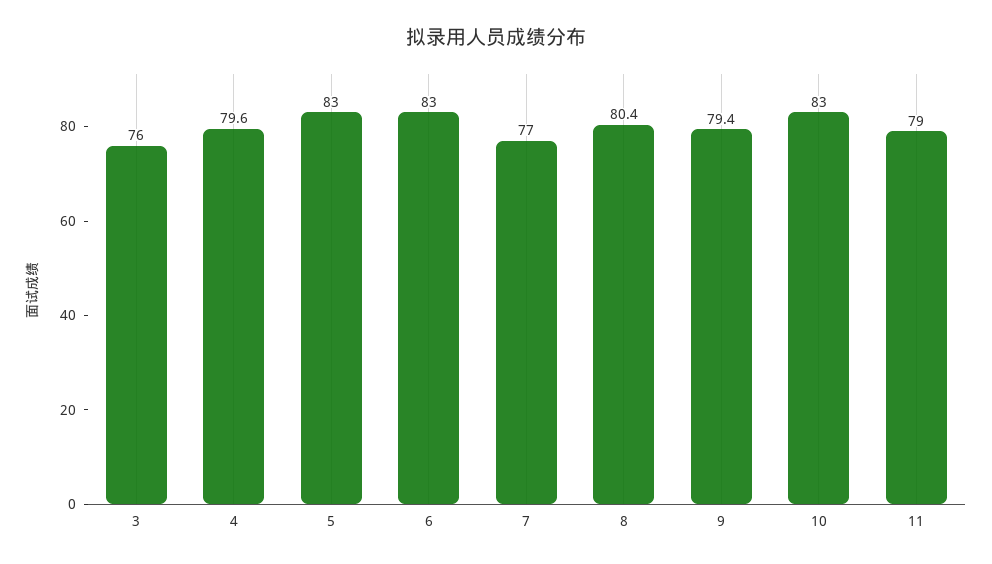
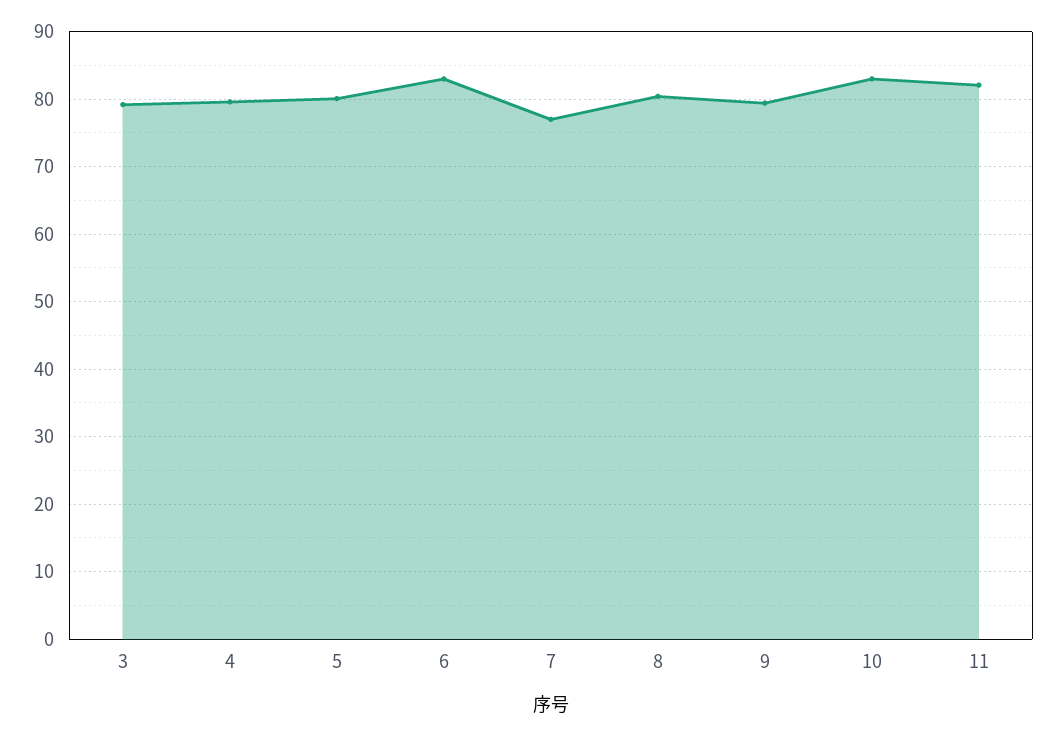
  {
-   "3": 76,
+   "3": 79,
    "4": 79.6,
-   "5": 83,
+   "5": 80,
    "6": 83,
    "7": 77,
    "8": 80.4,
    "9": 79.4,
    "10": 83,
-   "11": 79
+   "11": 82
  }

